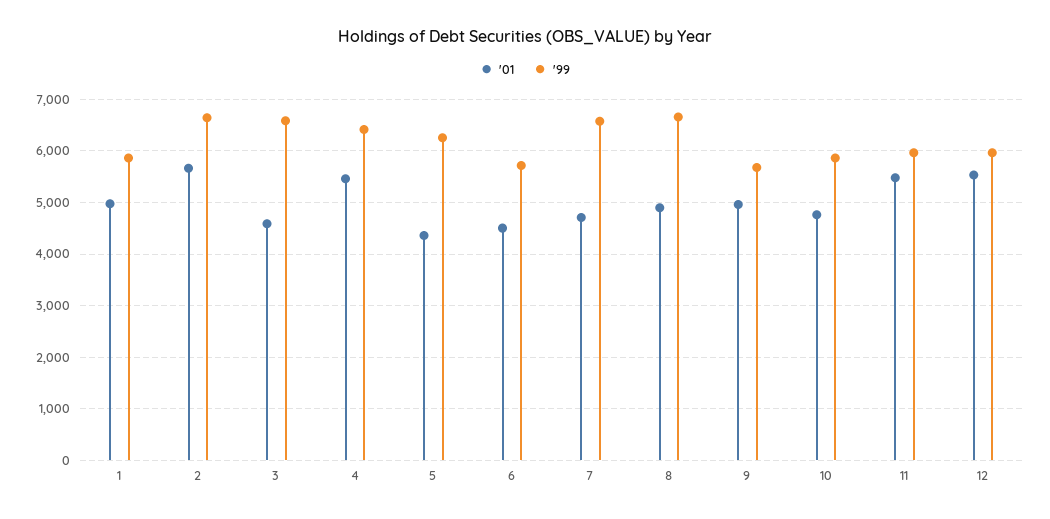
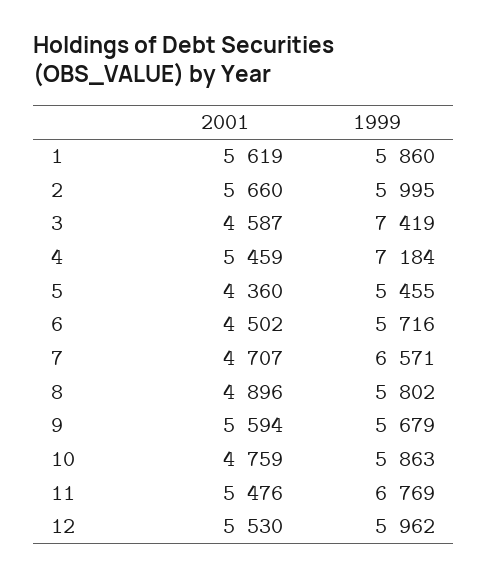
  {
    "'01": {
-     "1": 5000,
+     "1": 5619,
      "2": 5660,
      "3": 4587,
      "4": 5459,
      "5": 4360,
      "6": 4502,
      "7": 4707,
      "8": 4896,
-     "9": 5000,
+     "9": 5594,
      "10": 4759,
      "11": 5476,
      "12": 5530
    },
    "'99": {
      "1": 5860,
-     "2": 6600,
+     "2": 5995,
-     "3": 6600,
+     "3": 7419,
-     "4": 6400,
+     "4": 7184,
-     "5": 6200,
+     "5": 5455,
      "6": 5716,
      "7": 6571,
-     "8": 6600,
+     "8": 5802,
      "9": 5679,
      "10": 5863,
-     "11": 6000,
+     "11": 6769,
      "12": 5962
    }
  }

